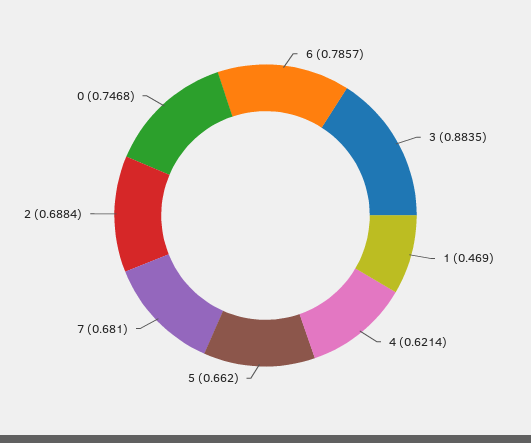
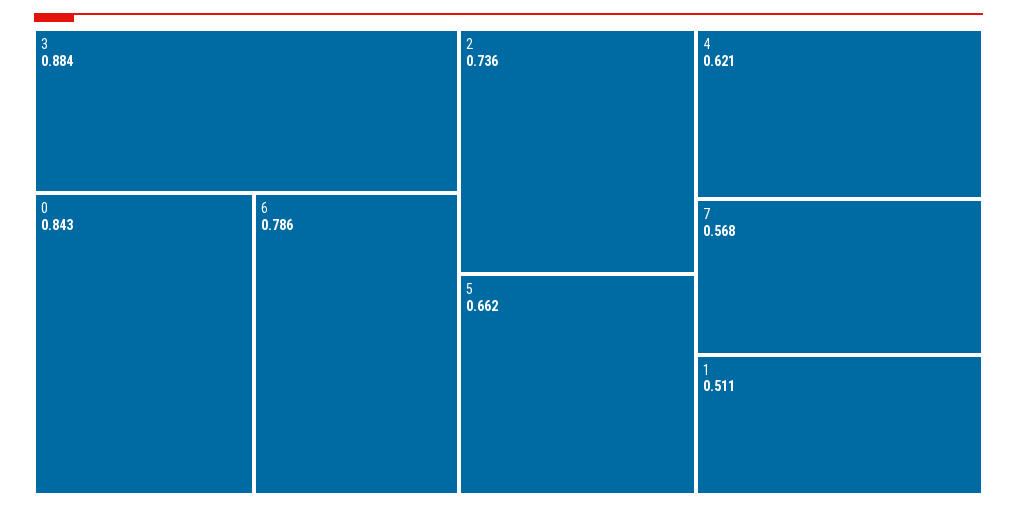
  {
    "6": 0.7857,
    "3": 0.8835,
-   "1": 0.469,
+   "1": 0.511,
    "4": 0.6214,
    "5": 0.662,
-   "7": 0.681,
+   "7": 0.568,
-   "2": 0.6884,
+   "2": 0.736,
-   "0": 0.7468
+   "0": 0.843
  }

